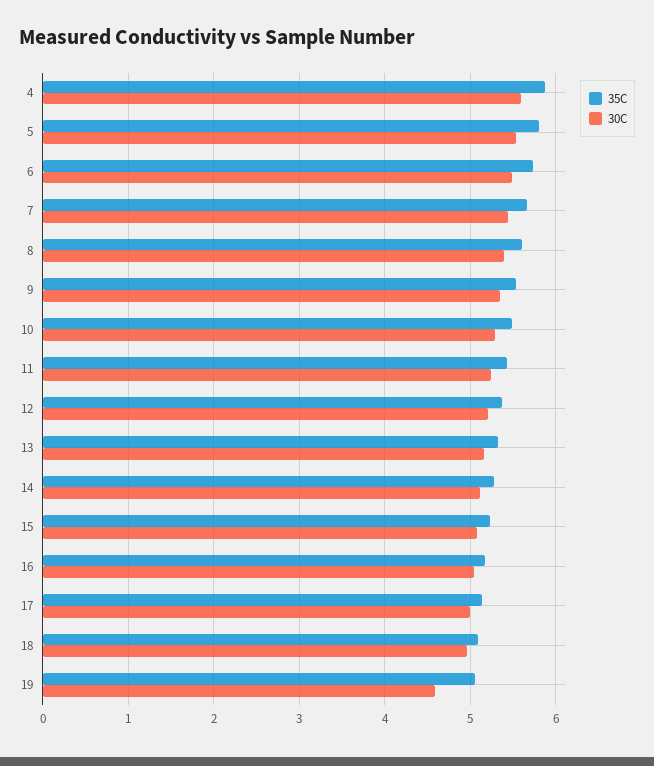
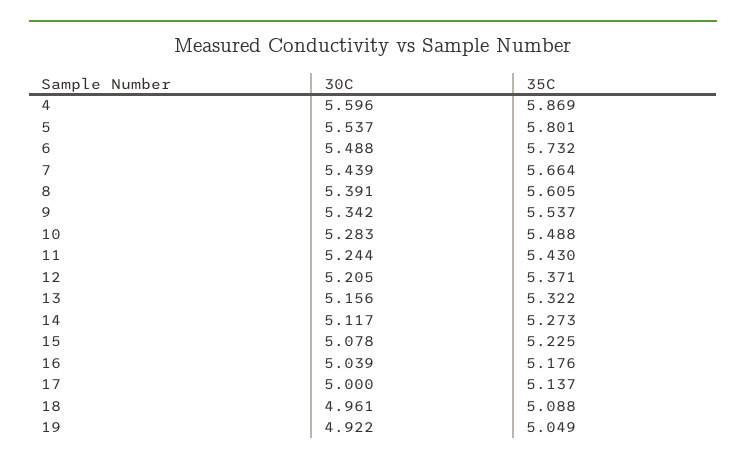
  {
    "35C": {
      "4": 5.869,
      "5": 5.801,
      "6": 5.732,
      "7": 5.664,
      "8": 5.605,
      "9": 5.537,
      "10": 5.488,
      "11": 5.43,
      "12": 5.371,
      "13": 5.322,
      "14": 5.273,
      "15": 5.225,
      "16": 5.176,
      "17": 5.137,
      "18": 5.088,
      "19": 5.049
    },
    "30C": {
      "4": 5.596,
      "5": 5.537,
      "6": 5.488,
      "7": 5.439,
      "8": 5.391,
      "9": 5.342,
      "10": 5.283,
      "11": 5.244,
      "12": 5.205,
      "13": 5.156,
      "14": 5.117,
      "15": 5.078,
      "16": 5.039,
      "17": 5,
      "18": 4.961,
-     "19": 4.6
+     "19": 4.922
    }
  }

